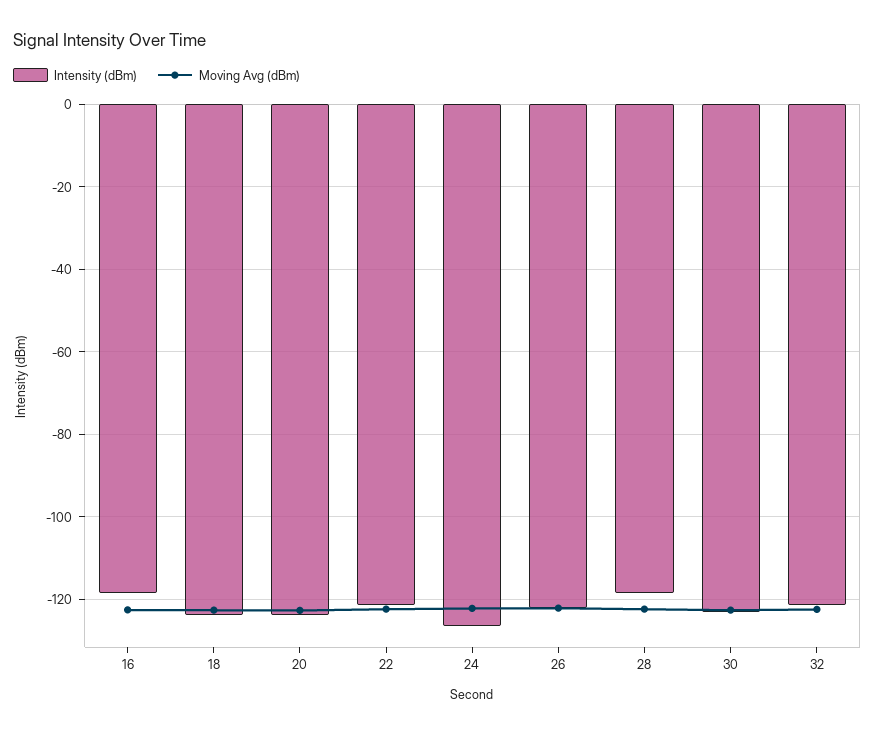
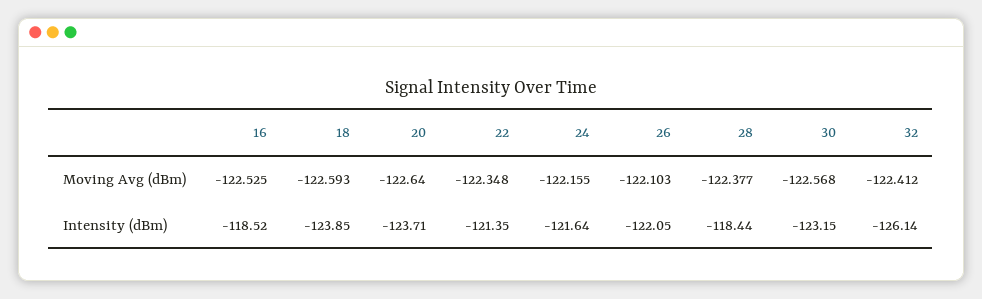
  {
    "Intensity (dBm)": {
      "16": -118.52,
      "18": -123.85,
      "20": -123.71,
      "22": -121.35,
-     "24": -126,
+     "24": -121.64,
      "26": -122.05,
      "28": -118.44,
      "30": -123.15,
-     "32": -122
+     "32": -126.14
    },
    "Moving Avg (dBm)": {
      "16": -122.525,
      "18": -122.593,
      "20": -122.64,
      "22": -122.348,
      "24": -122.155,
      "26": -122.103,
      "28": -122.377,
      "30": -122.568,
      "32": -122.412
    }
  }

